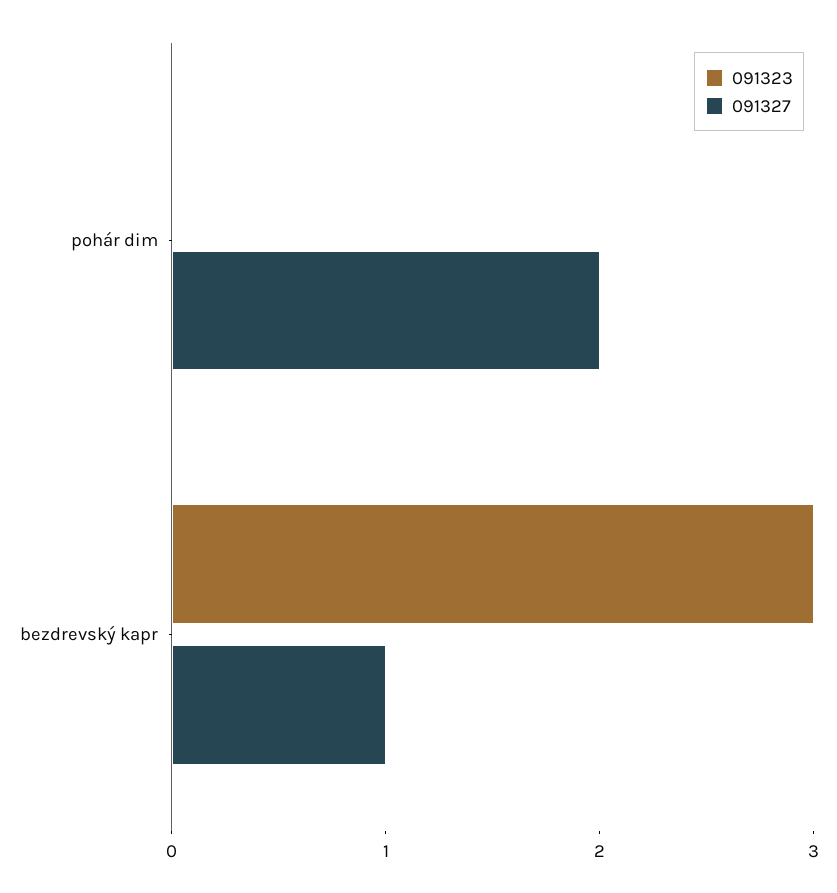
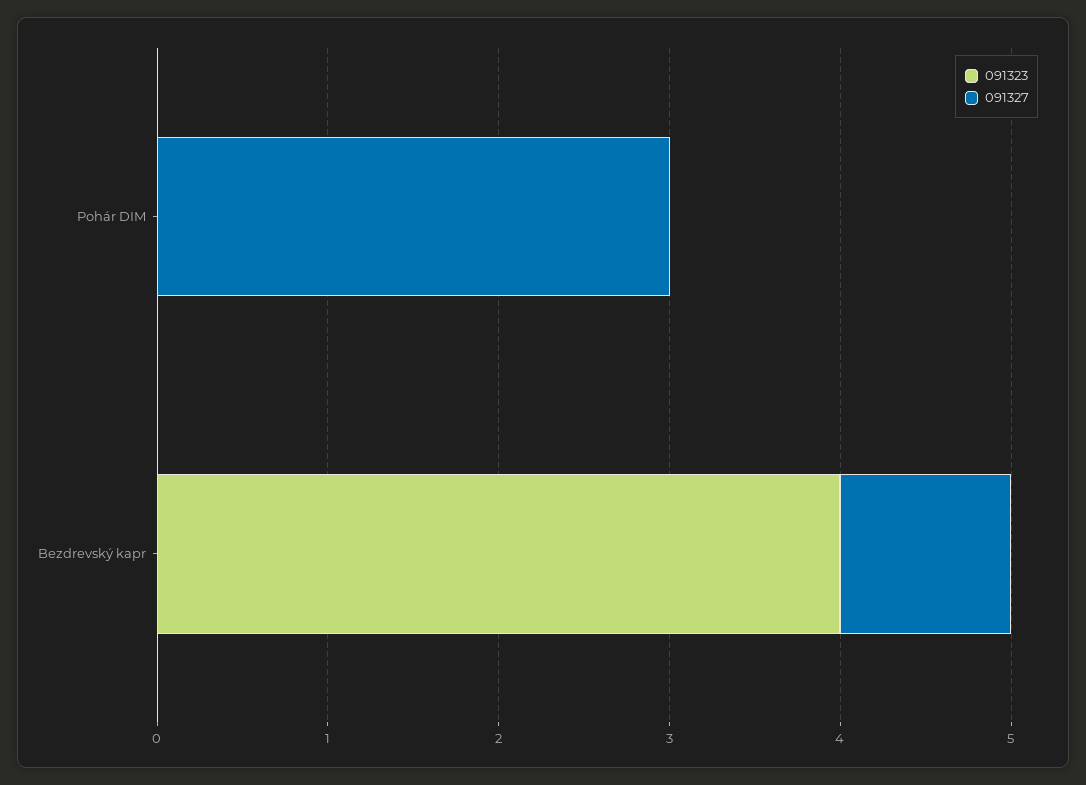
  {
    "091323": {
      "pohár dim": 0,
-     "bezdrevský kapr": 3
+     "bezdrevský kapr": 4
    },
    "091327": {
-     "pohár dim": 2,
+     "pohár dim": 3,
      "bezdrevský kapr": 1
    }
  }

